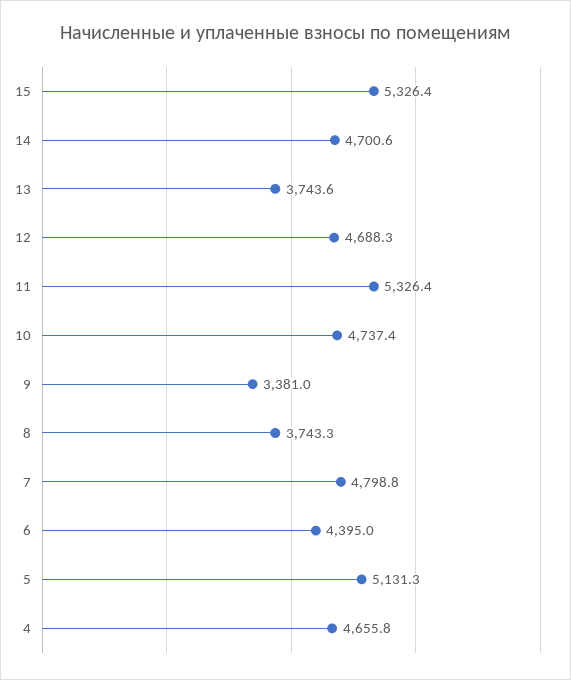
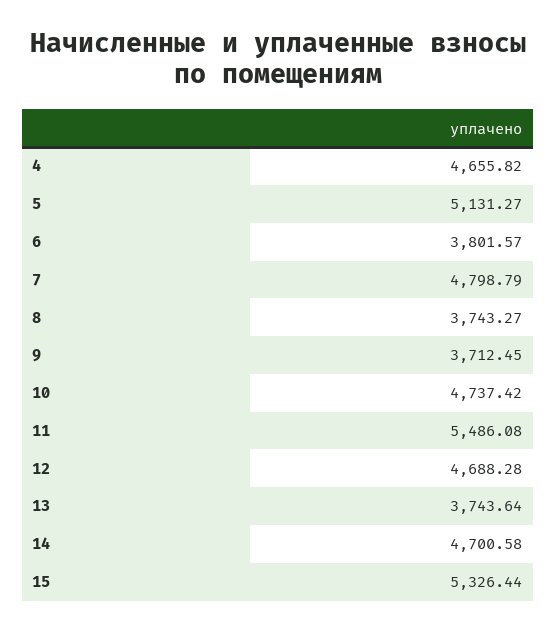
  {
    "15": 5326.44,
    "14": 4700.58,
    "13": 3743.64,
    "12": 4688.28,
-   "11": 5326.4,
+   "11": 5486.08,
    "10": 4737.42,
-   "9": 3381,
+   "9": 3712.45,
    "8": 3743.27,
    "7": 4798.79,
-   "6": 4395,
+   "6": 3801.57,
    "5": 5131.27,
    "4": 4655.82
  }

